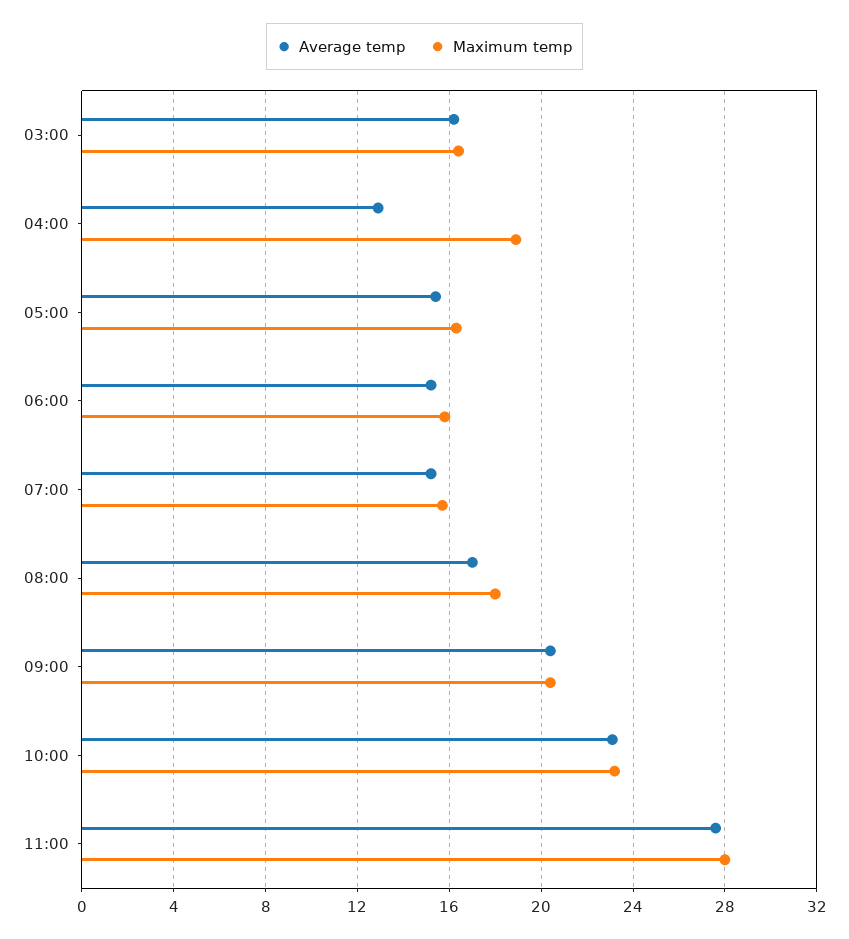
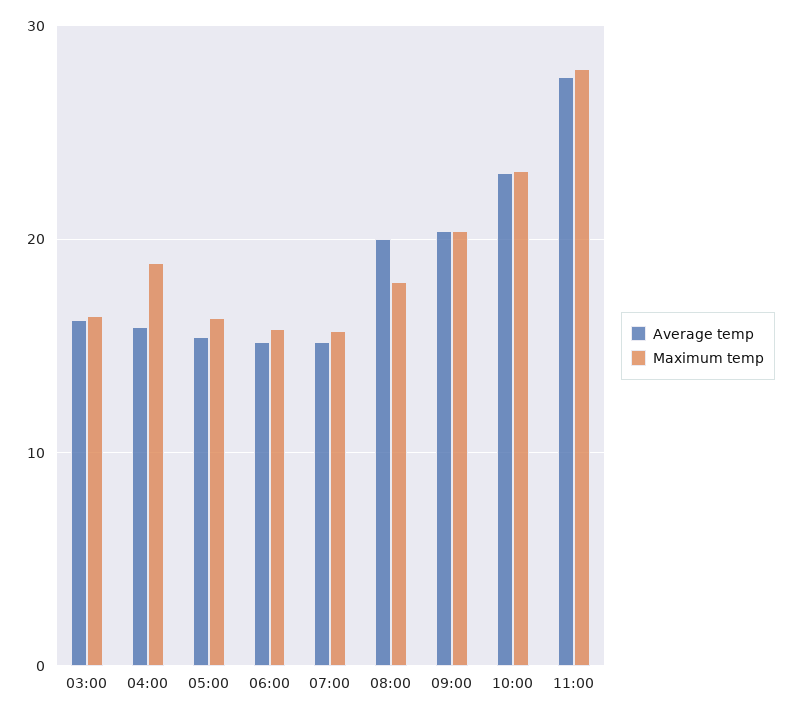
  {
    "Average temp": {
      "03:00": 16,
-     "04:00": 13,
+     "04:00": 16,
      "05:00": 15.5,
      "06:00": 15,
      "07:00": 15,
-     "08:00": 17,
+     "08:00": 20,
      "09:00": 20.5,
      "10:00": 23,
      "11:00": 27.5
    },
    "Maximum temp": {
      "03:00": 16.5,
      "04:00": 19,
      "05:00": 16.5,
      "06:00": 16,
      "07:00": 15.5,
      "08:00": 18,
      "09:00": 20.5,
      "10:00": 23,
      "11:00": 28
    }
  }

